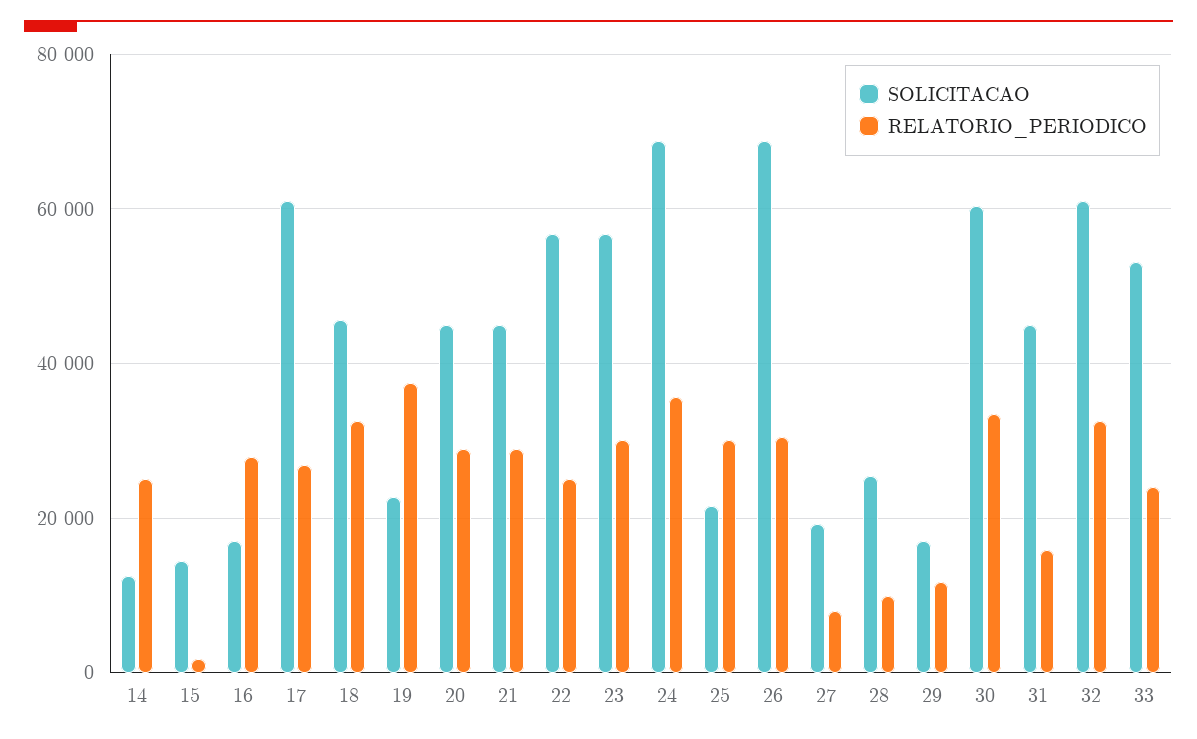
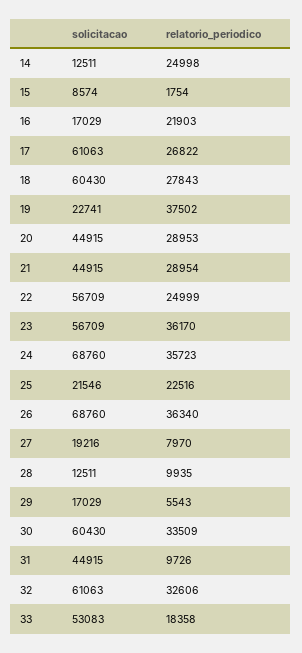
  {
    "SOLICITACAO": {
      "14": 12511,
-     "15": 14000,
+     "15": 8574,
      "16": 17029,
      "17": 61063,
-     "18": 46000,
+     "18": 60430,
      "19": 22741,
      "20": 44915,
      "21": 44915,
      "22": 56709,
      "23": 56709,
      "24": 68760,
      "25": 21546,
      "26": 68760,
      "27": 19216,
-     "28": 26000,
+     "28": 12511,
      "29": 17029,
      "30": 60430,
      "31": 44915,
      "32": 61063,
      "33": 53083
    },
    "RELATORIO_PERIODICO": {
      "14": 24998,
      "15": 1754,
-     "16": 28000,
+     "16": 21903,
      "17": 26822,
-     "18": 32000,
+     "18": 27843,
      "19": 37502,
      "20": 28953,
      "21": 28954,
      "22": 24999,
-     "23": 30000,
+     "23": 36170,
      "24": 35723,
-     "25": 30000,
+     "25": 22516,
-     "26": 30000,
+     "26": 36340,
      "27": 7970,
      "28": 9935,
-     "29": 12000,
+     "29": 5543,
      "30": 33509,
-     "31": 16000,
+     "31": 9726,
      "32": 32606,
-     "33": 24000
+     "33": 18358
    }
  }

